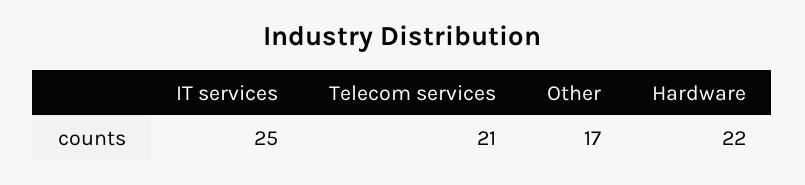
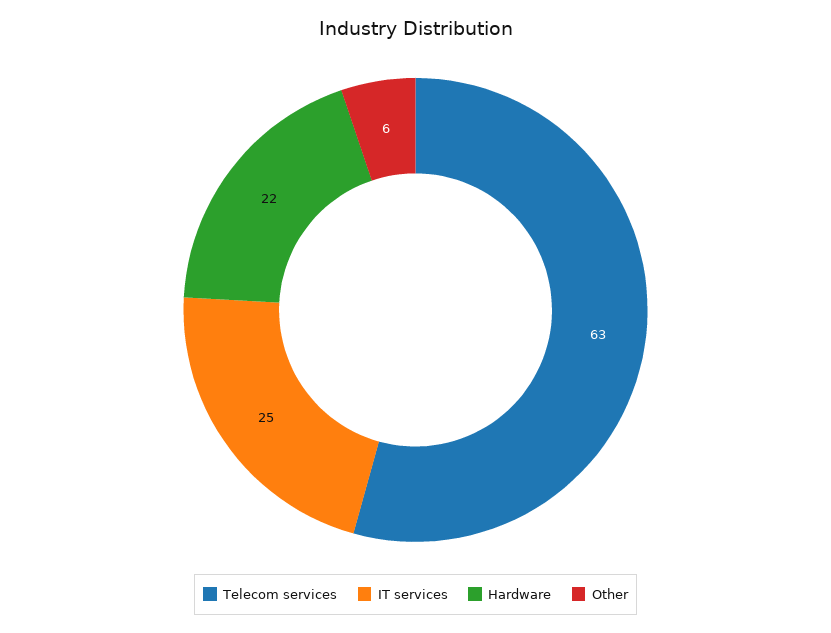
  {
    "IT services": 25,
-   "Telecom services": 21,
+   "Telecom services": 63,
-   "Other": 17,
+   "Other": 6,
    "Hardware": 22
  }

